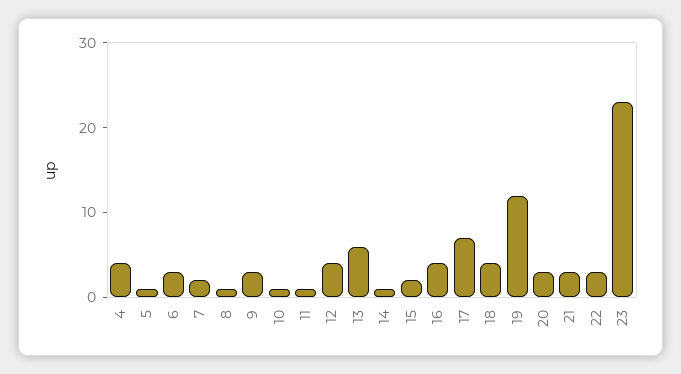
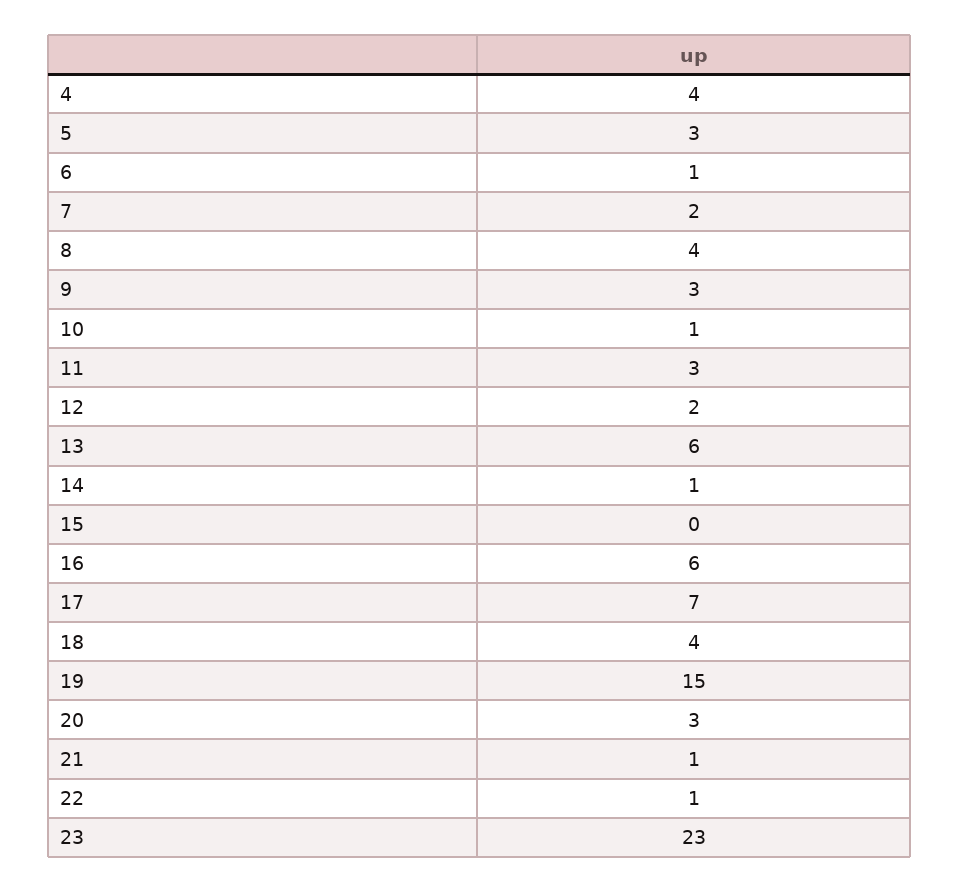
  {
    "4": 4,
-   "5": 1,
+   "5": 3,
-   "6": 3,
+   "6": 1,
    "7": 2,
-   "8": 1,
+   "8": 4,
    "9": 3,
    "10": 1,
-   "11": 1,
+   "11": 3,
-   "12": 4,
+   "12": 2,
    "13": 6,
    "14": 1,
-   "15": 2,
+   "15": 0,
-   "16": 4,
+   "16": 6,
    "17": 7,
    "18": 4,
-   "19": 12,
+   "19": 15,
    "20": 3,
-   "21": 3,
+   "21": 1,
-   "22": 3,
+   "22": 1,
    "23": 23
  }

